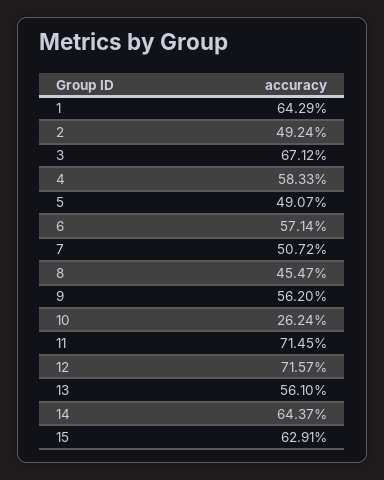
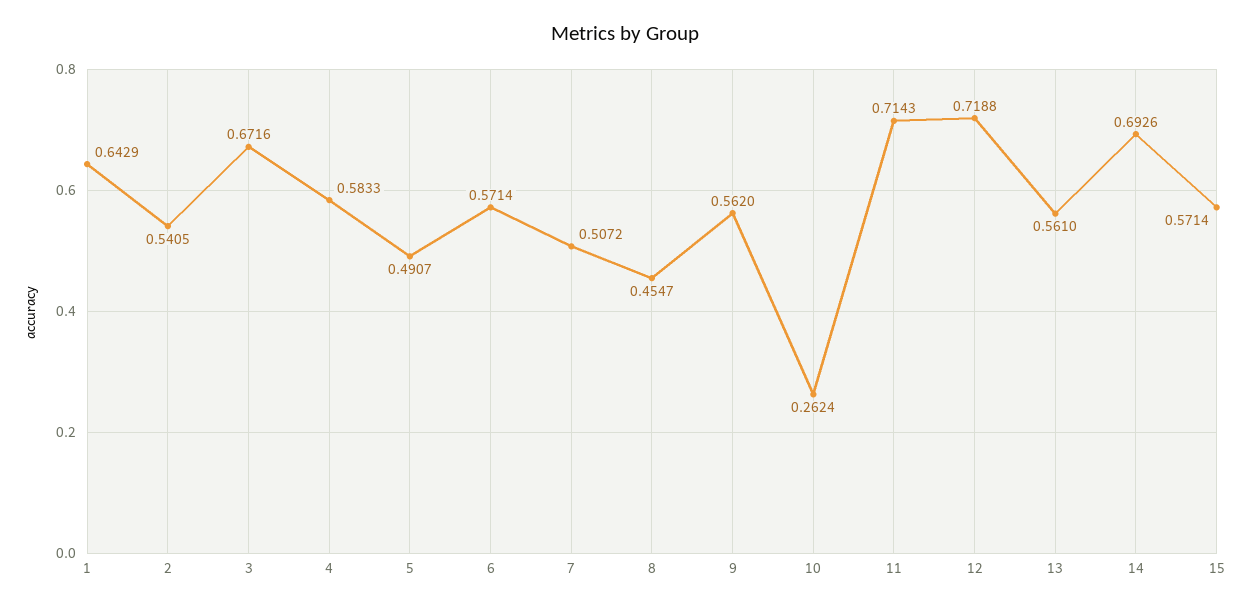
  {
    "1": 0.6429,
-   "2": 0.4924,
+   "2": 0.5405,
-   "3": 0.6712,
+   "3": 0.6716,
    "4": 0.5833,
    "5": 0.4907,
    "6": 0.5714,
    "7": 0.5072,
    "8": 0.4547,
    "9": 0.562,
    "10": 0.2624,
-   "11": 0.7145,
+   "11": 0.7143,
-   "12": 0.7157,
+   "12": 0.7188,
    "13": 0.561,
-   "14": 0.6437,
+   "14": 0.6926,
-   "15": 0.6291
+   "15": 0.5714
  }

